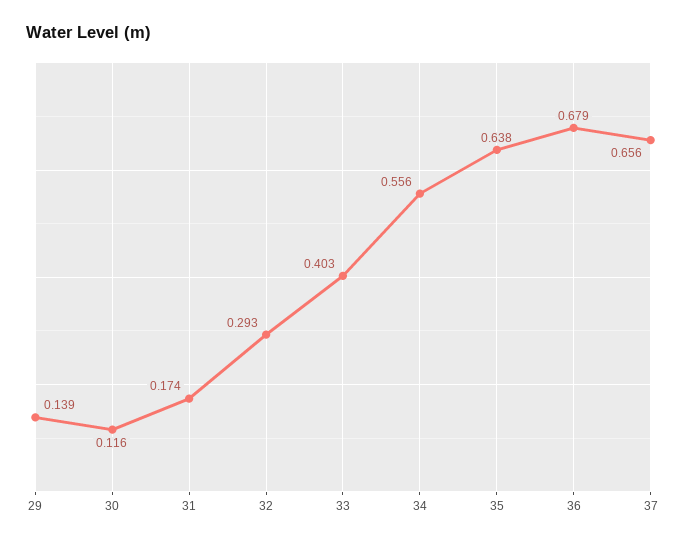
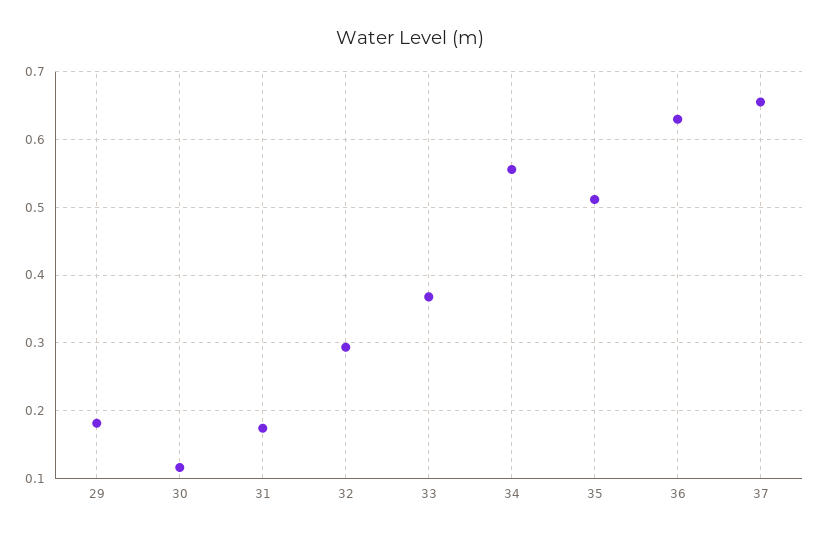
  {
-   "29": 0.139,
+   "29": 0.18,
    "30": 0.116,
    "31": 0.174,
    "32": 0.293,
-   "33": 0.403,
+   "33": 0.37,
    "34": 0.556,
-   "35": 0.638,
+   "35": 0.51,
-   "36": 0.679,
+   "36": 0.63,
    "37": 0.656
  }

